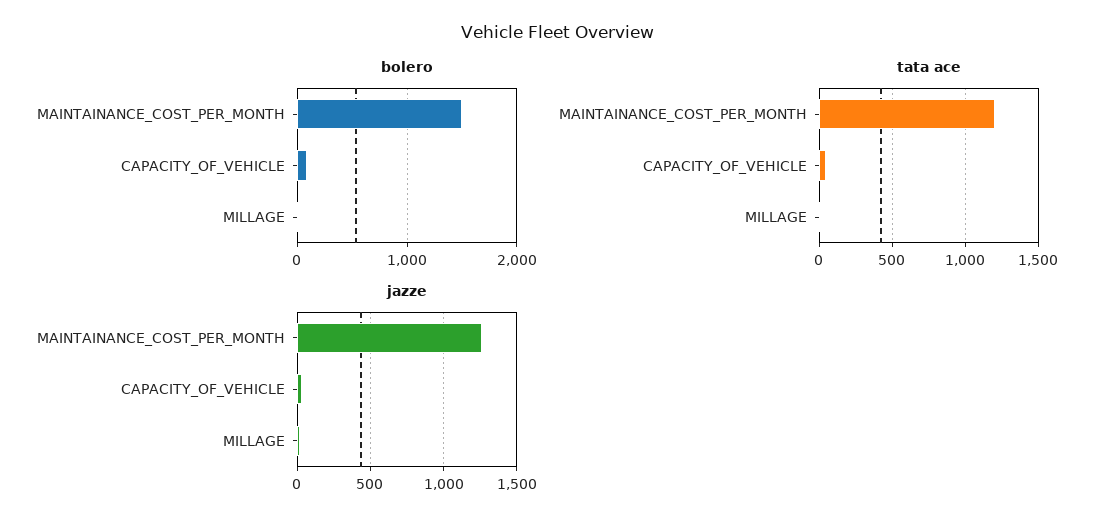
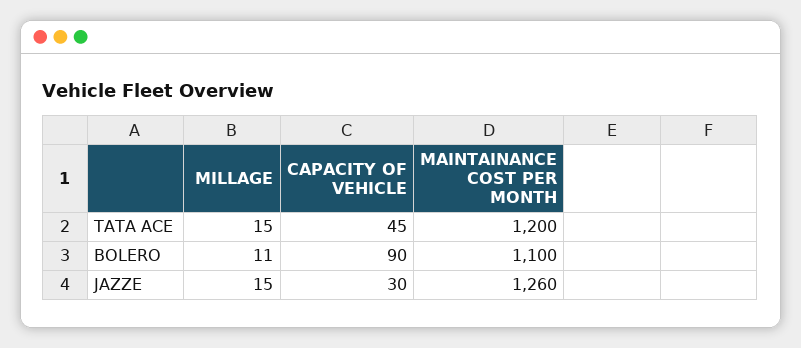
  {
    "bolero": {
-     "MAINTAINANCE_COST_PER_MONTH": 1500,
+     "MAINTAINANCE_COST_PER_MONTH": 1100,
      "CAPACITY_OF_VEHICLE": 90,
      "MILLAGE": 11
    },
    "tata ace": {
      "MAINTAINANCE_COST_PER_MONTH": 1200,
      "CAPACITY_OF_VEHICLE": 45,
      "MILLAGE": 15
    },
    "jazze": {
      "MAINTAINANCE_COST_PER_MONTH": 1260,
      "CAPACITY_OF_VEHICLE": 30,
      "MILLAGE": 15
    }
  }

